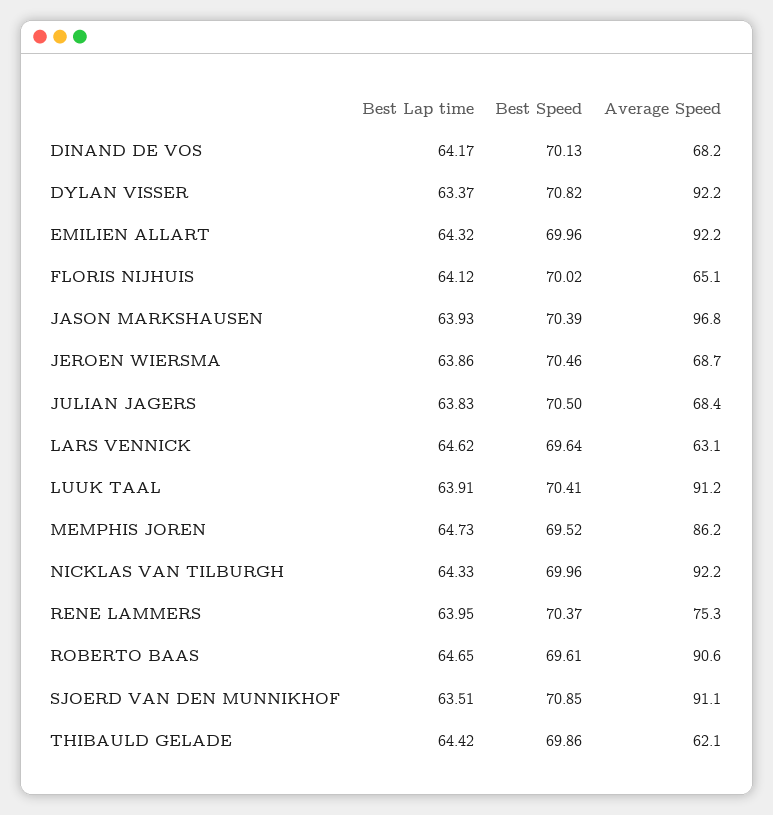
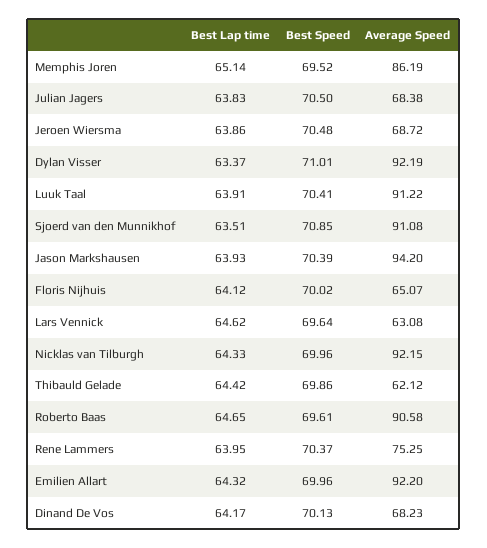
  {
    "Best Lap time": {
      "DINAND DE VOS": 64.17,
      "DYLAN VISSER": 63.37,
      "EMILIEN ALLART": 64.32,
      "FLORIS NIJHUIS": 64.12,
      "JASON MARKSHAUSEN": 63.93,
      "JEROEN WIERSMA": 63.86,
      "JULIAN JAGERS": 63.83,
      "LARS VENNICK": 64.62,
      "LUUK TAAL": 63.91,
-     "MEMPHIS JOREN": 64.73,
+     "MEMPHIS JOREN": 65.14,
      "NICKLAS VAN TILBURGH": 64.33,
      "RENE LAMMERS": 63.95,
      "ROBERTO BAAS": 64.65,
      "SJOERD VAN DEN MUNNIKHOF": 63.51,
      "THIBAULD GELADE": 64.42
    },
    "Best Speed": {
      "DINAND DE VOS": 70.13,
-     "DYLAN VISSER": 70.82,
+     "DYLAN VISSER": 71.01,
      "EMILIEN ALLART": 69.96,
      "FLORIS NIJHUIS": 70.02,
      "JASON MARKSHAUSEN": 70.39,
-     "JEROEN WIERSMA": 70.46,
+     "JEROEN WIERSMA": 70.48,
      "JULIAN JAGERS": 70.5,
      "LARS VENNICK": 69.64,
      "LUUK TAAL": 70.41,
      "MEMPHIS JOREN": 69.52,
      "NICKLAS VAN TILBURGH": 69.96,
      "RENE LAMMERS": 70.37,
      "ROBERTO BAAS": 69.61,
      "SJOERD VAN DEN MUNNIKHOF": 70.85,
      "THIBAULD GELADE": 69.86
    },
    "Average Speed": {
      "DINAND DE VOS": 68.23,
      "DYLAN VISSER": 92.19,
      "EMILIEN ALLART": 92.2,
      "FLORIS NIJHUIS": 65.07,
-     "JASON MARKSHAUSEN": 96.8,
+     "JASON MARKSHAUSEN": 94.2,
      "JEROEN WIERSMA": 68.72,
      "JULIAN JAGERS": 68.38,
      "LARS VENNICK": 63.08,
      "LUUK TAAL": 91.22,
      "MEMPHIS JOREN": 86.19,
      "NICKLAS VAN TILBURGH": 92.15,
      "RENE LAMMERS": 75.25,
      "ROBERTO BAAS": 90.58,
      "SJOERD VAN DEN MUNNIKHOF": 91.08,
      "THIBAULD GELADE": 62.12
    }
  }

